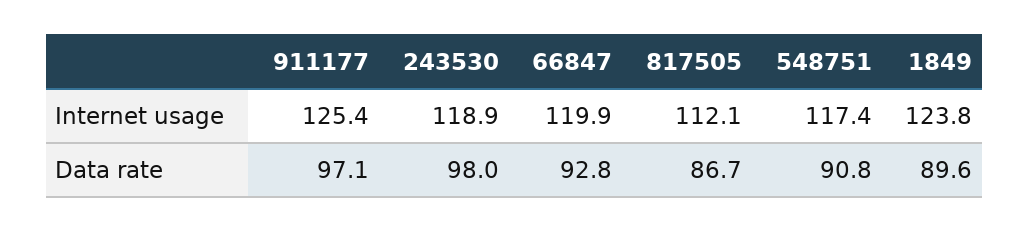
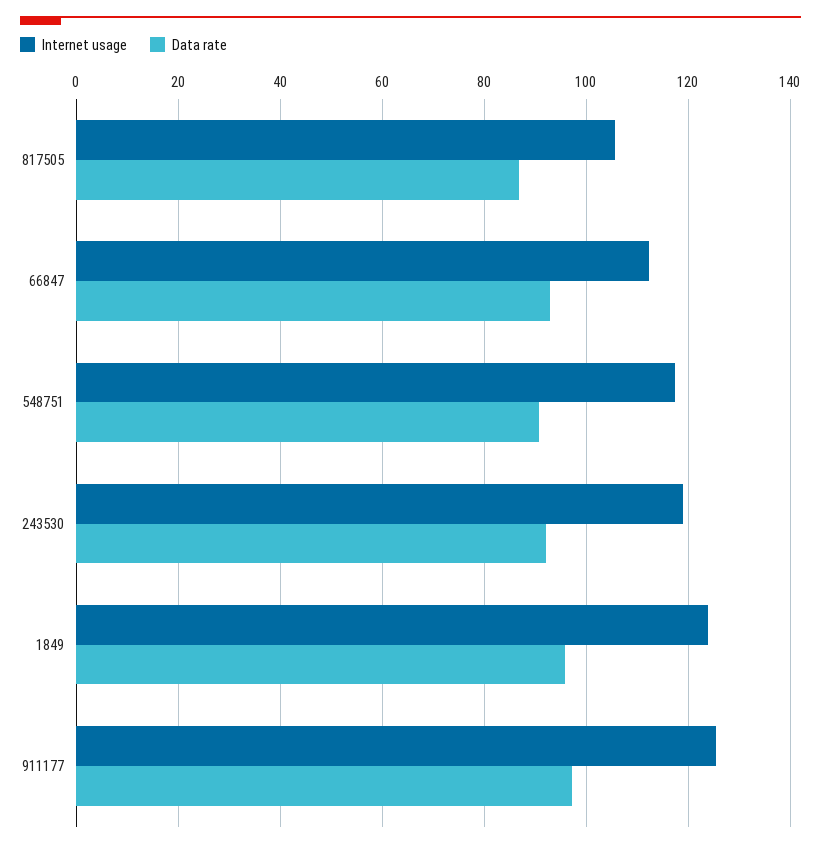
  {
    "Internet usage": {
      "911177": 125.4,
      "243530": 118.9,
-     "66847": 119.9,
+     "66847": 112,
-     "817505": 112.1,
+     "817505": 106,
      "548751": 117.4,
      "1849": 123.8
    },
    "Data rate": {
      "911177": 97.1,
-     "243530": 98,
+     "243530": 92,
      "66847": 92.8,
      "817505": 86.7,
      "548751": 90.8,
-     "1849": 89.6
+     "1849": 96
    }
  }

